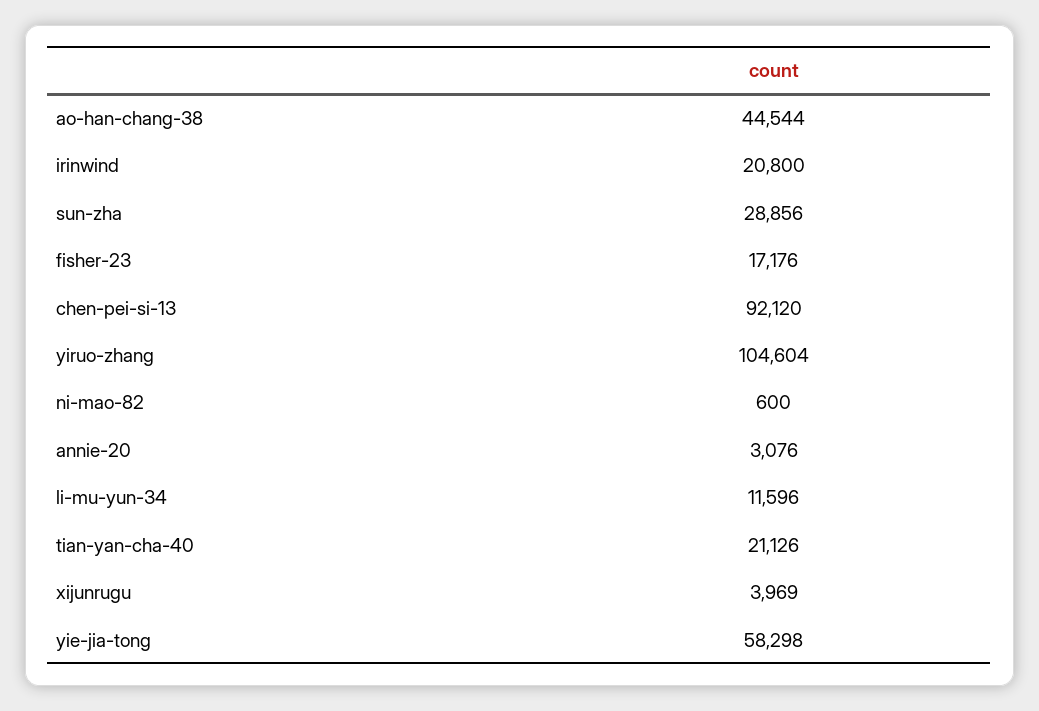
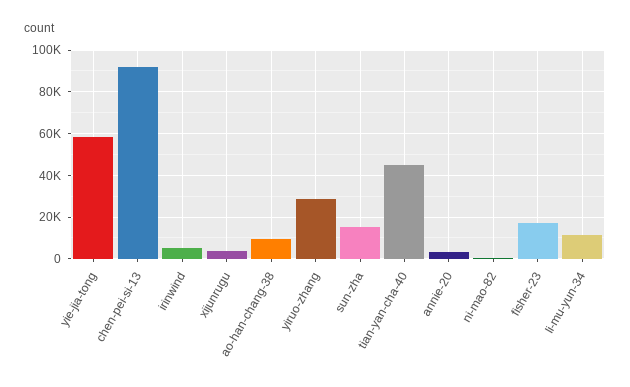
  {
-   "ao-han-chang-38": 44544,
+   "ao-han-chang-38": 10000,
-   "irinwind": 20800,
+   "irinwind": 5000,
-   "sun-zha": 28856,
+   "sun-zha": 15000,
    "fisher-23": 17176,
    "chen-pei-si-13": 92120,
-   "yiruo-zhang": 104604,
+   "yiruo-zhang": 30000,
    "ni-mao-82": 600,
    "annie-20": 3076,
    "li-mu-yun-34": 11596,
-   "tian-yan-cha-40": 21126,
+   "tian-yan-cha-40": 45000,
    "xijunrugu": 3969,
    "yie-jia-tong": 58298
  }

